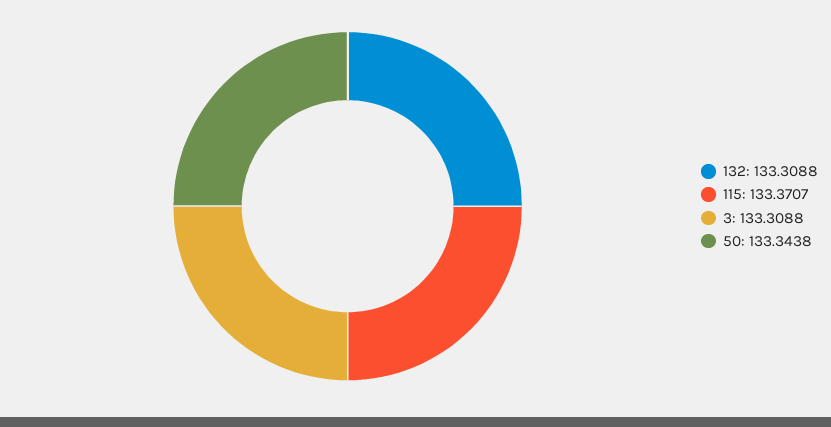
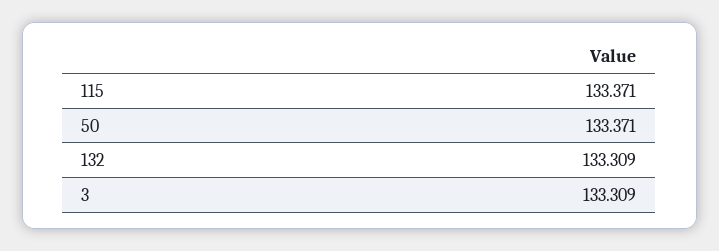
  {
    "132": 133.3088,
    "115": 133.3707,
    "3": 133.3088,
-   "50": 133.3438
+   "50": 133.371
  }

